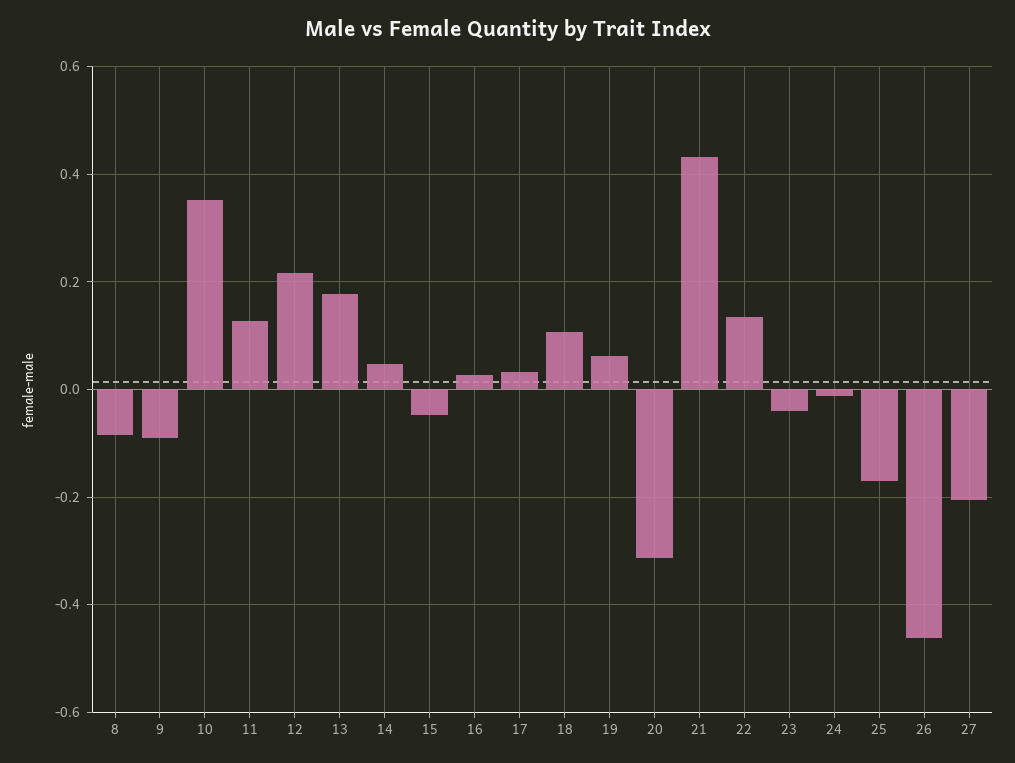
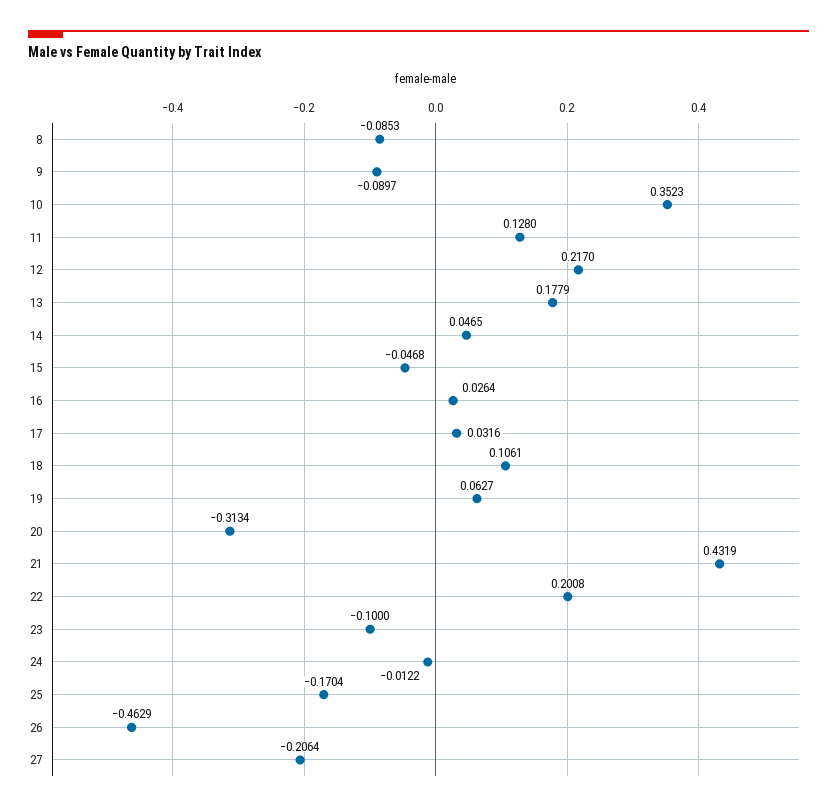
  {
    "8": -0.0853,
    "9": -0.0897,
    "10": 0.3523,
    "11": 0.128,
    "12": 0.217,
    "13": 0.1779,
    "14": 0.0465,
    "15": -0.0468,
    "16": 0.0264,
    "17": 0.0316,
    "18": 0.1061,
    "19": 0.0627,
    "20": -0.3134,
    "21": 0.4319,
-   "22": 0.14,
+   "22": 0.2008,
-   "23": -0.04,
+   "23": -0.1,
    "24": -0.0122,
    "25": -0.1704,
    "26": -0.4629,
    "27": -0.2064
  }

